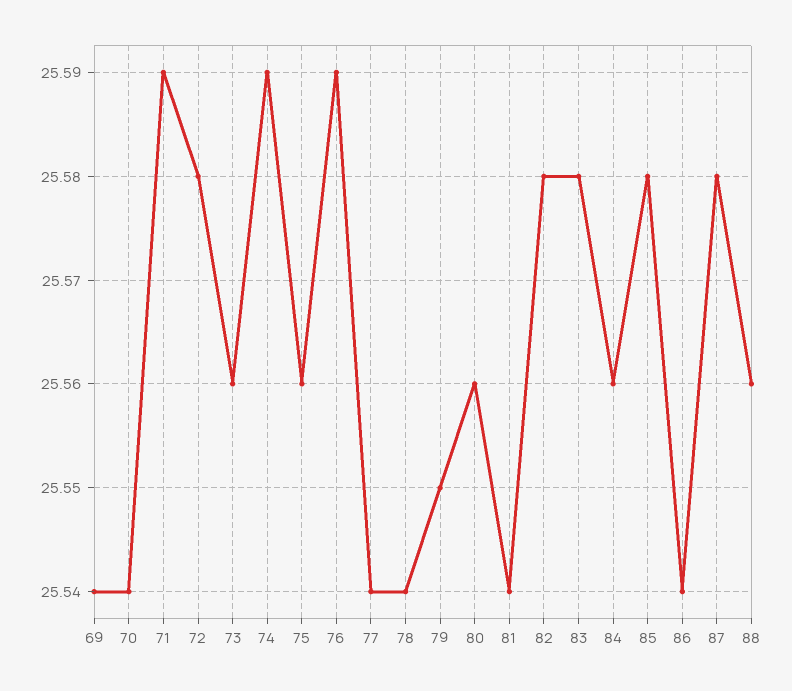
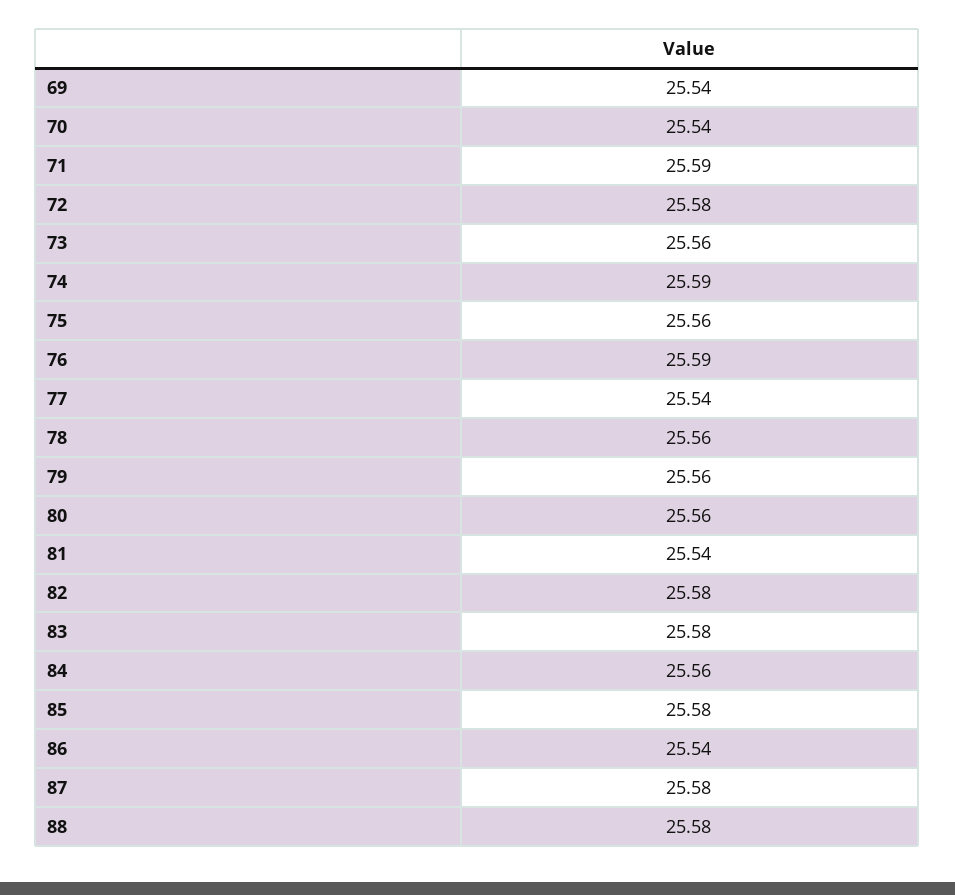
  {
    "69": 25.54,
    "70": 25.54,
    "71": 25.59,
    "72": 25.58,
    "73": 25.56,
    "74": 25.59,
    "75": 25.56,
    "76": 25.59,
    "77": 25.54,
-   "78": 25.54,
+   "78": 25.56,
-   "79": 25.55,
+   "79": 25.56,
    "80": 25.56,
    "81": 25.54,
    "82": 25.58,
    "83": 25.58,
    "84": 25.56,
    "85": 25.58,
    "86": 25.54,
    "87": 25.58,
-   "88": 25.56
+   "88": 25.58
  }

